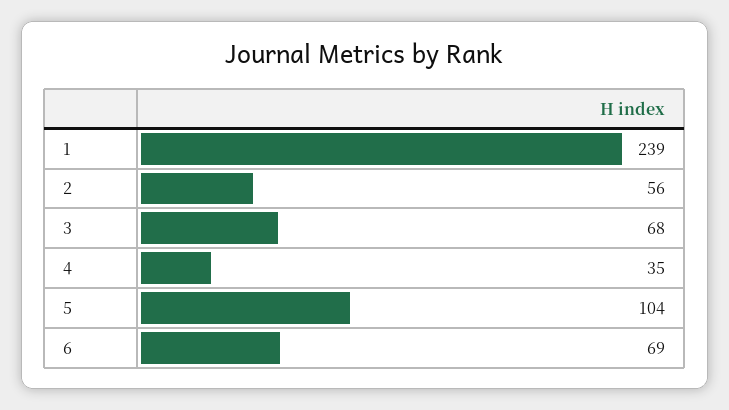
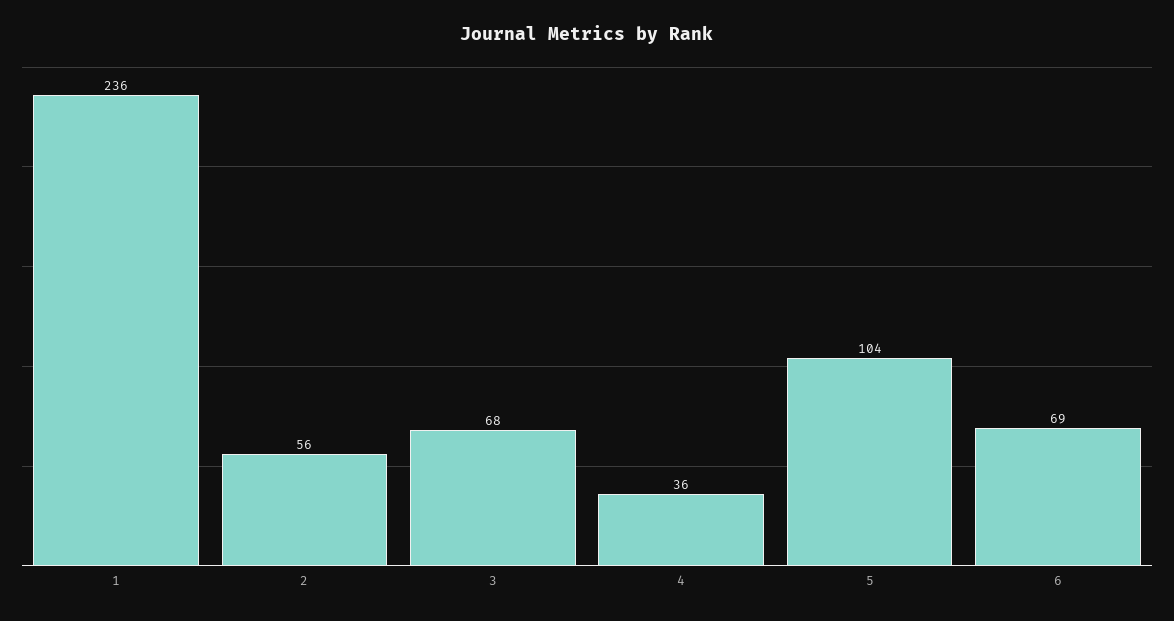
  {
-   "1": 239,
+   "1": 236,
    "2": 56,
    "3": 68,
-   "4": 35,
+   "4": 36,
    "5": 104,
    "6": 69
  }

